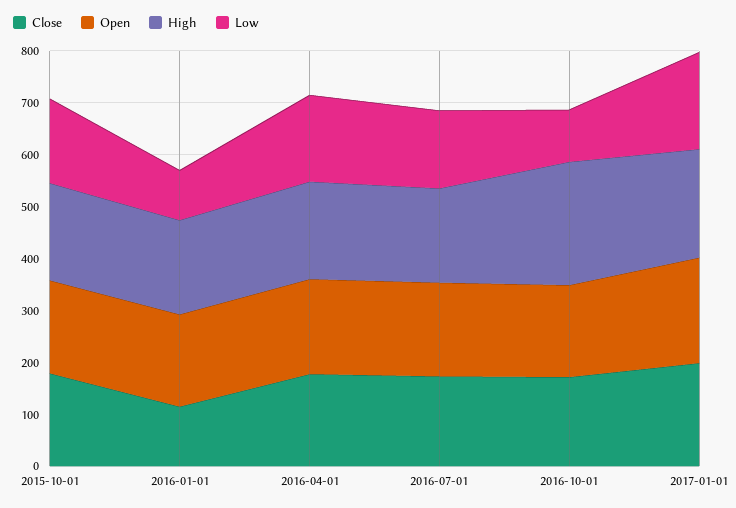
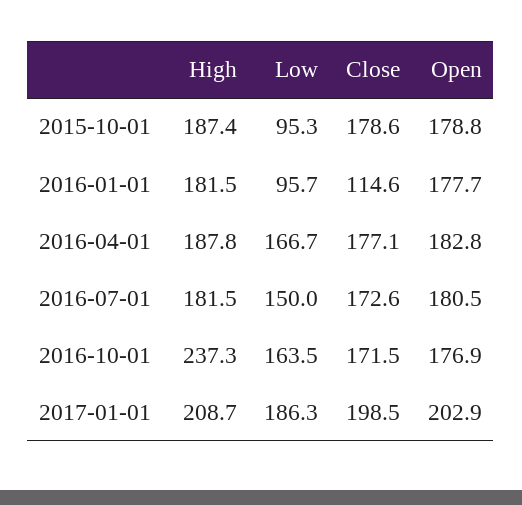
  {
    "Close": {
      "2015-10-01": 178.6,
      "2016-01-01": 114.6,
      "2016-04-01": 177.1,
      "2016-07-01": 172.6,
      "2016-10-01": 171.5,
      "2017-01-01": 198.5
    },
    "Open": {
      "2015-10-01": 178.8,
      "2016-01-01": 177.7,
      "2016-04-01": 182.8,
      "2016-07-01": 180.5,
      "2016-10-01": 176.9,
      "2017-01-01": 202.9
    },
    "High": {
      "2015-10-01": 187.4,
      "2016-01-01": 181.5,
      "2016-04-01": 187.8,
      "2016-07-01": 181.5,
      "2016-10-01": 237.3,
      "2017-01-01": 208.7
    },
    "Low": {
-     "2015-10-01": 160,
+     "2015-10-01": 95.3,
      "2016-01-01": 95.7,
      "2016-04-01": 166.7,
      "2016-07-01": 150,
-     "2016-10-01": 100,
+     "2016-10-01": 163.5,
      "2017-01-01": 186.3
    }
  }

